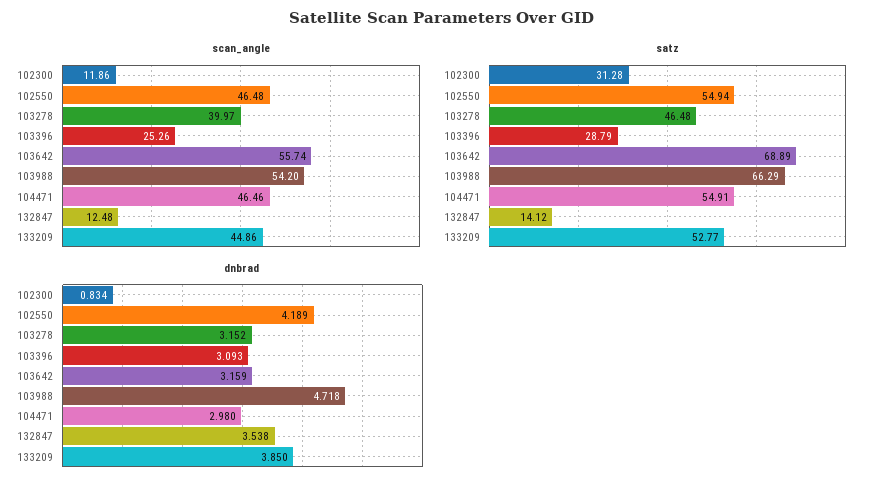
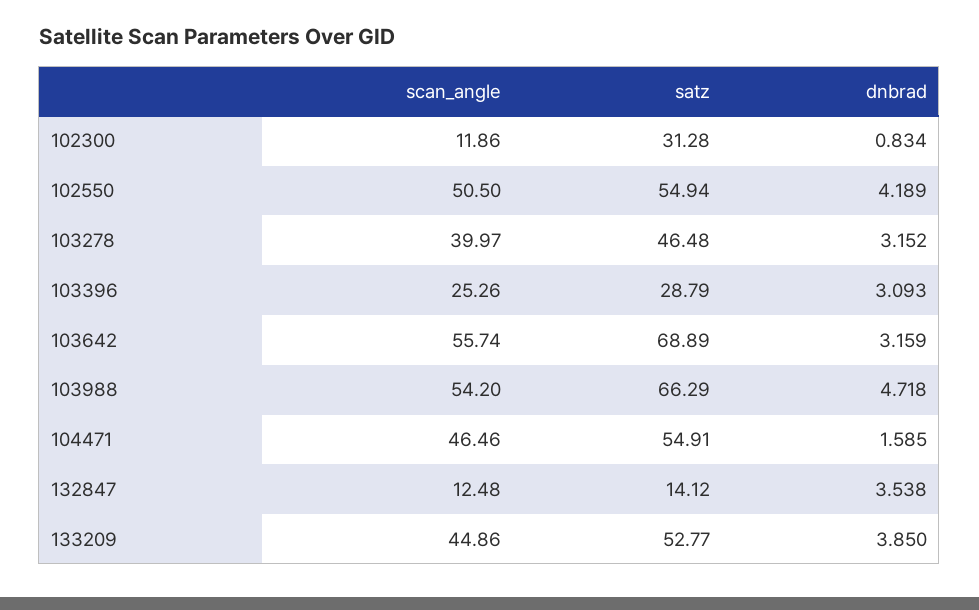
  {
    "scan_angle": {
      "102300": 11.86,
-     "102550": 46.48,
+     "102550": 50.5,
      "103278": 39.97,
      "103396": 25.26,
      "103642": 55.74,
      "103988": 54.2,
      "104471": 46.46,
      "132847": 12.48,
      "133209": 44.86
    },
    "satz": {
      "102300": 31.28,
      "102550": 54.94,
      "103278": 46.48,
      "103396": 28.79,
      "103642": 68.89,
      "103988": 66.29,
      "104471": 54.91,
      "132847": 14.12,
      "133209": 52.77
    },
    "dnbrad": {
      "102300": 0.834,
      "102550": 4.189,
      "103278": 3.152,
      "103396": 3.093,
      "103642": 3.159,
      "103988": 4.718,
-     "104471": 2.98,
+     "104471": 1.585,
      "132847": 3.538,
      "133209": 3.85
    }
  }

